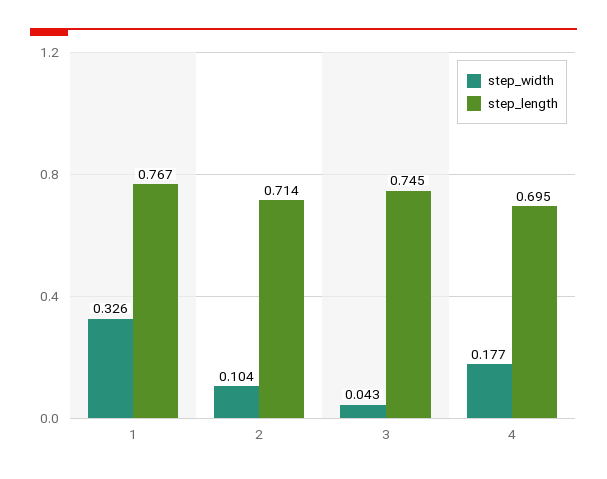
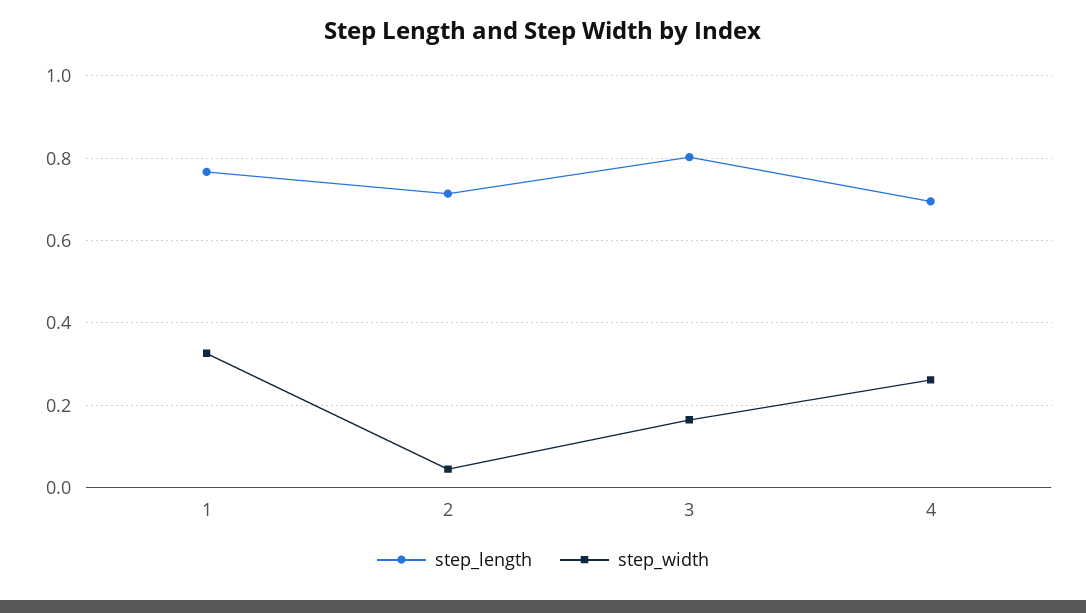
  {
    "step_width": {
      "1": 0.326,
-     "2": 0.104,
+     "2": 0.04,
-     "3": 0.043,
+     "3": 0.16,
-     "4": 0.177
+     "4": 0.26
    },
    "step_length": {
      "1": 0.767,
      "2": 0.714,
-     "3": 0.745,
+     "3": 0.8,
      "4": 0.695
    }
  }

